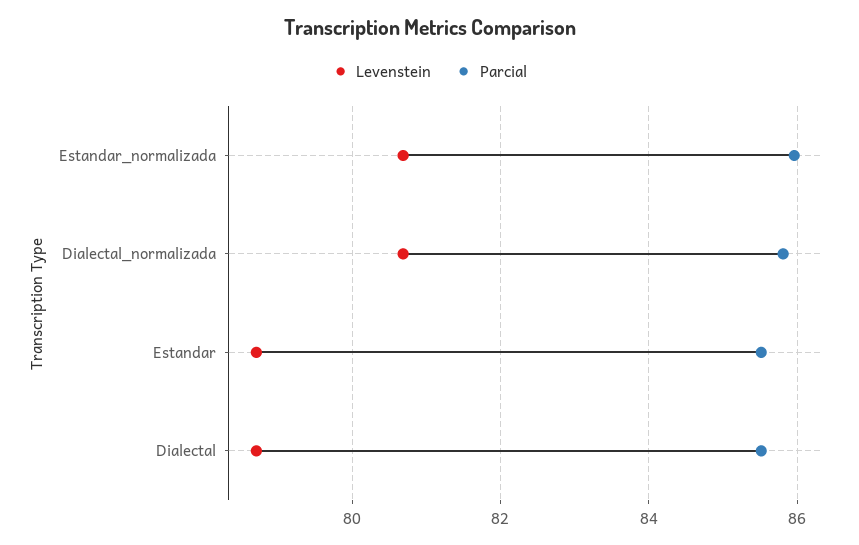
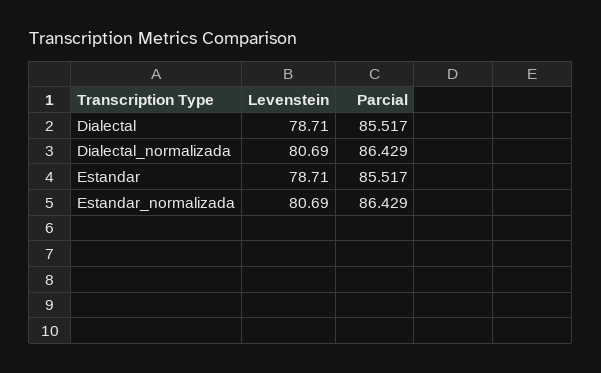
  {
    "Levenstein": {
      "Estandar_normalizada": 80.69,
      "Dialectal_normalizada": 80.69,
      "Estandar": 78.71,
      "Dialectal": 78.71
    },
    "Parcial": {
-     "Estandar_normalizada": 86,
+     "Estandar_normalizada": 86.429,
-     "Dialectal_normalizada": 85.8,
+     "Dialectal_normalizada": 86.429,
      "Estandar": 85.517,
      "Dialectal": 85.517
    }
  }

